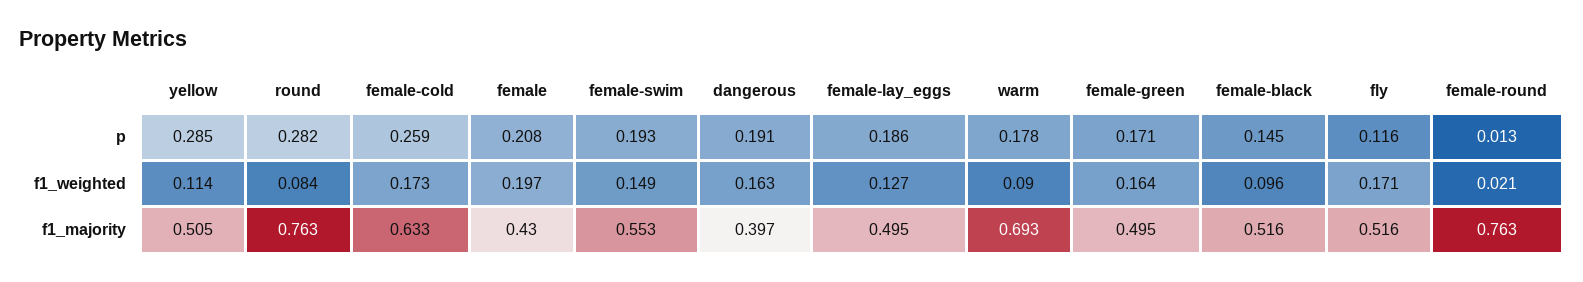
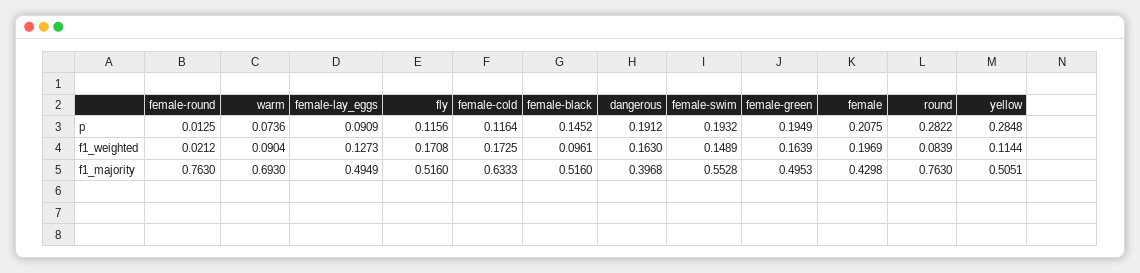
  {
    "yellow": {
      "p": 0.2848,
      "f1_weighted": 0.1144,
      "f1_majority": 0.5051
    },
    "round": {
      "p": 0.2822,
      "f1_weighted": 0.0839,
      "f1_majority": 0.763
    },
    "female-cold": {
-     "p": 0.259,
+     "p": 0.1164,
      "f1_weighted": 0.1725,
      "f1_majority": 0.6333
    },
    "female": {
      "p": 0.2075,
      "f1_weighted": 0.1969,
      "f1_majority": 0.4298
    },
    "female-swim": {
      "p": 0.1932,
      "f1_weighted": 0.1489,
      "f1_majority": 0.5528
    },
    "dangerous": {
      "p": 0.1912,
      "f1_weighted": 0.163,
      "f1_majority": 0.3968
    },
    "female-lay_eggs": {
-     "p": 0.186,
+     "p": 0.0909,
      "f1_weighted": 0.1273,
      "f1_majority": 0.4949
    },
    "warm": {
-     "p": 0.178,
+     "p": 0.0736,
      "f1_weighted": 0.0904,
      "f1_majority": 0.693
    },
    "female-green": {
-     "p": 0.171,
+     "p": 0.1949,
      "f1_weighted": 0.1639,
      "f1_majority": 0.4953
    },
    "female-black": {
      "p": 0.1452,
      "f1_weighted": 0.0961,
      "f1_majority": 0.516
    },
    "fly": {
      "p": 0.1156,
      "f1_weighted": 0.1708,
      "f1_majority": 0.516
    },
    "female-round": {
      "p": 0.0125,
      "f1_weighted": 0.0212,
      "f1_majority": 0.763
    }
  }

